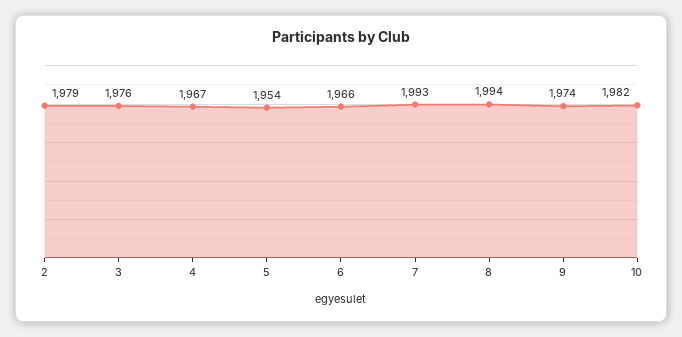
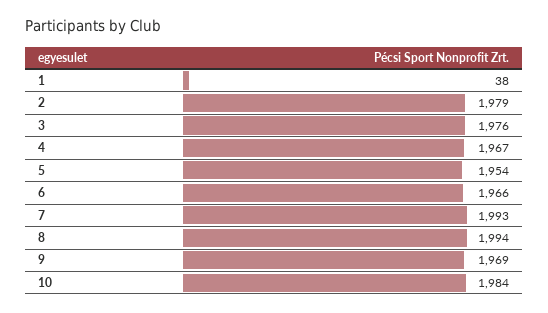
  {
    "2": 1979,
    "3": 1976,
    "4": 1967,
    "5": 1954,
    "6": 1966,
    "7": 1993,
    "8": 1994,
-   "9": 1974,
+   "9": 1969,
-   "10": 1982
+   "10": 1984,
+   "1": 38
  }

